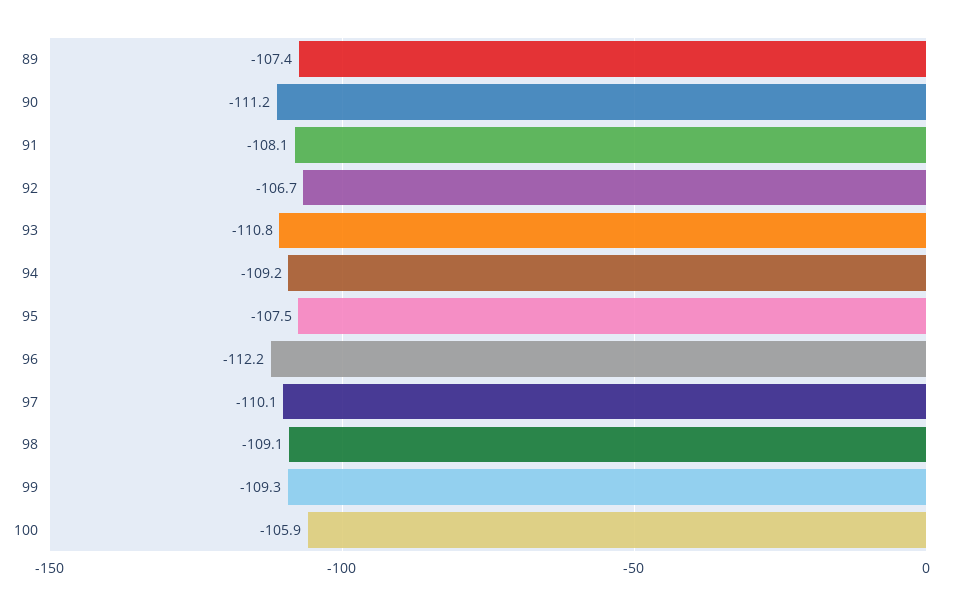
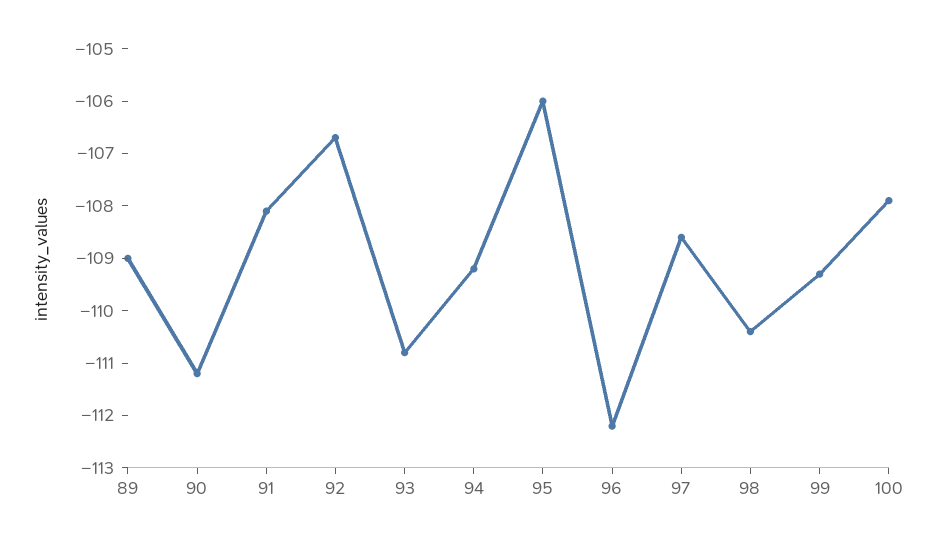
  {
-   "89": -107.4,
+   "89": -109,
    "90": -111.2,
    "91": -108.1,
    "92": -106.7,
    "93": -110.8,
    "94": -109.2,
-   "95": -107.5,
+   "95": -106,
    "96": -112.2,
-   "97": -110.1,
+   "97": -108.5,
-   "98": -109.1,
+   "98": -110.5,
    "99": -109.3,
-   "100": -105.9
+   "100": -108
  }

